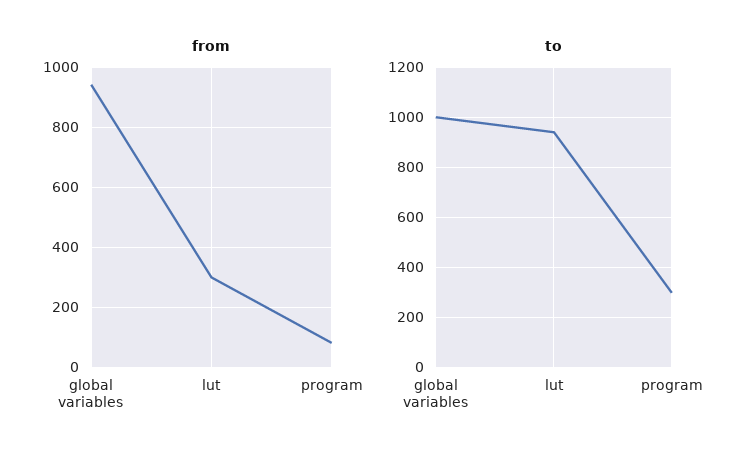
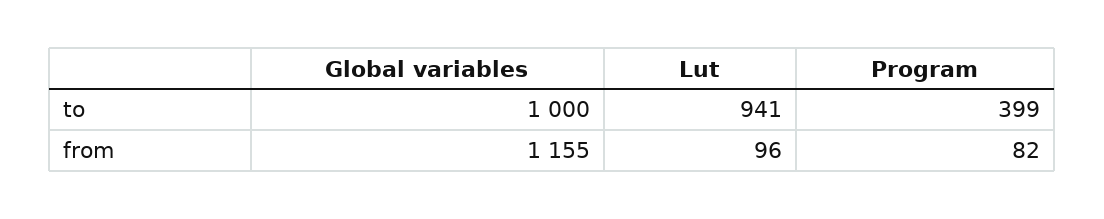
  {
    "from": {
-     "global variables": 940,
+     "global variables": 1155,
-     "lut": 300,
+     "lut": 96,
      "program": 82
    },
    "to": {
      "global variables": 1000,
      "lut": 941,
-     "program": 300
+     "program": 399
    }
  }

